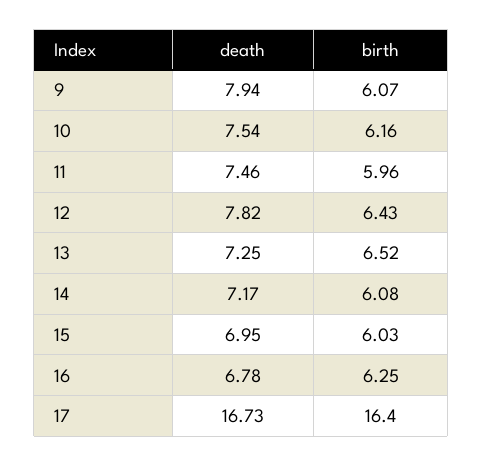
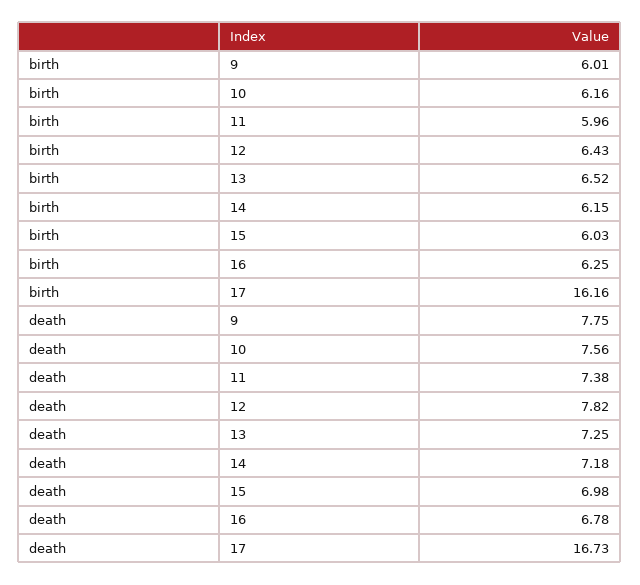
  {
    "death": {
-     "9": 7.94,
+     "9": 7.75,
-     "10": 7.54,
+     "10": 7.56,
-     "11": 7.46,
+     "11": 7.38,
      "12": 7.82,
      "13": 7.25,
-     "14": 7.17,
+     "14": 7.18,
-     "15": 6.95,
+     "15": 6.98,
      "16": 6.78,
      "17": 16.73
    },
    "birth": {
-     "9": 6.07,
+     "9": 6.01,
      "10": 6.16,
      "11": 5.96,
      "12": 6.43,
      "13": 6.52,
-     "14": 6.08,
+     "14": 6.15,
      "15": 6.03,
      "16": 6.25,
-     "17": 16.4
+     "17": 16.16
    }
  }

